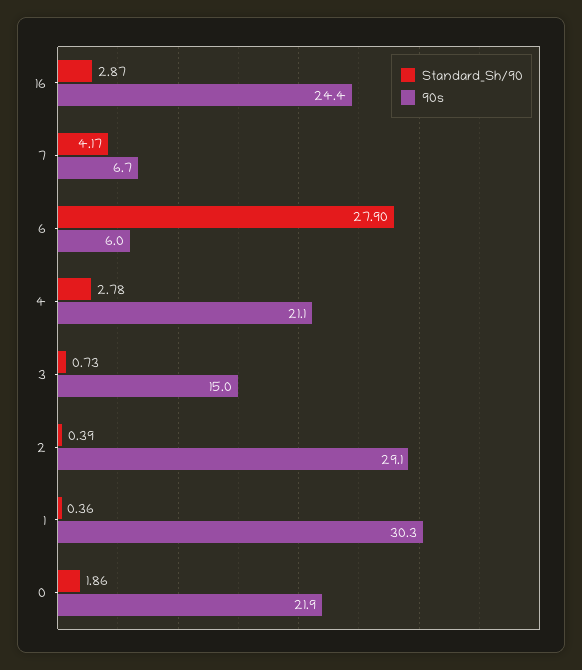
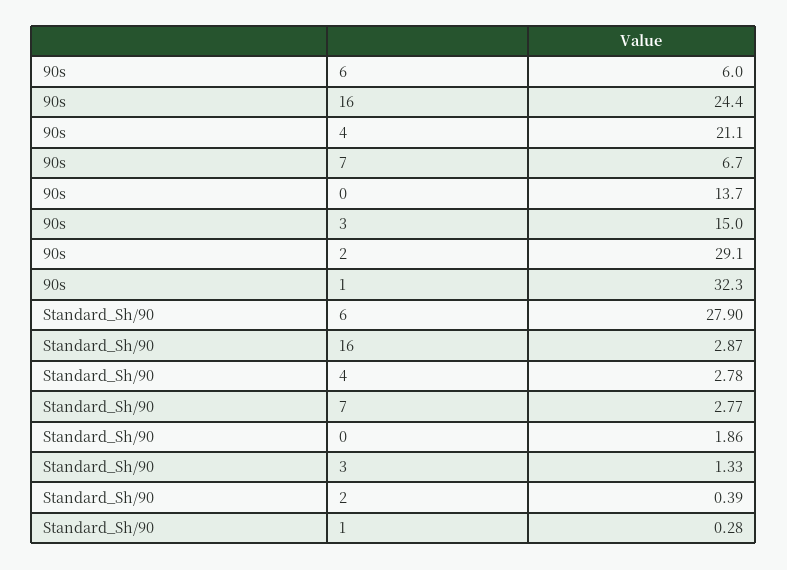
  {
    "Standard_Sh/90": {
      "16": 2.87,
-     "7": 4.17,
+     "7": 2.77,
      "6": 27.9,
      "4": 2.78,
-     "3": 0.73,
+     "3": 1.33,
      "2": 0.39,
-     "1": 0.36,
+     "1": 0.28,
      "0": 1.86
    },
    "90s": {
      "16": 24.4,
      "7": 6.7,
      "6": 6,
      "4": 21.1,
      "3": 15,
      "2": 29.1,
-     "1": 30.3,
+     "1": 32.3,
-     "0": 21.9
+     "0": 13.7
    }
  }

